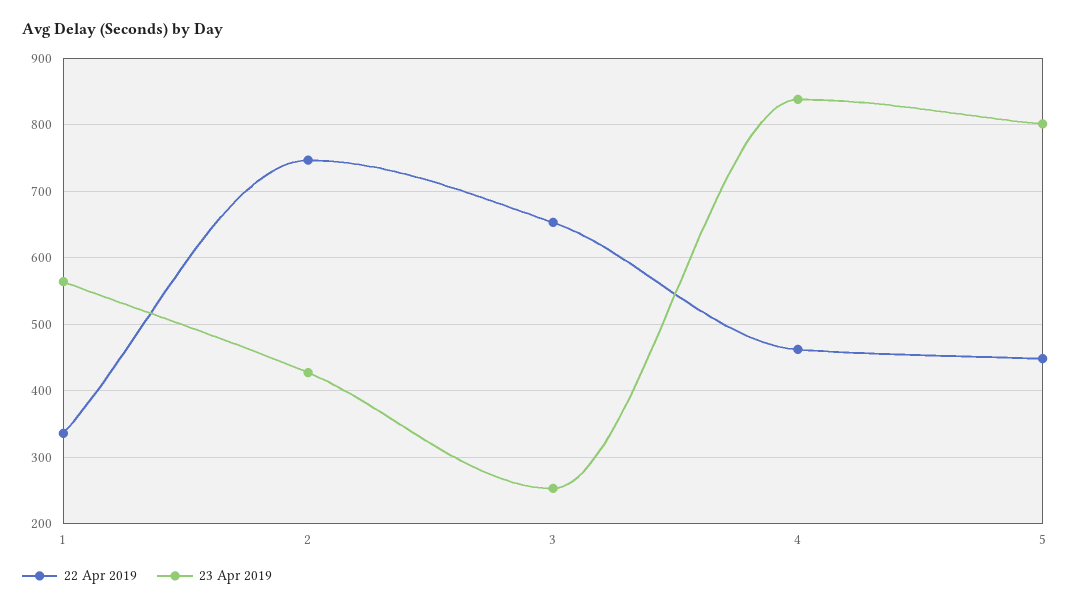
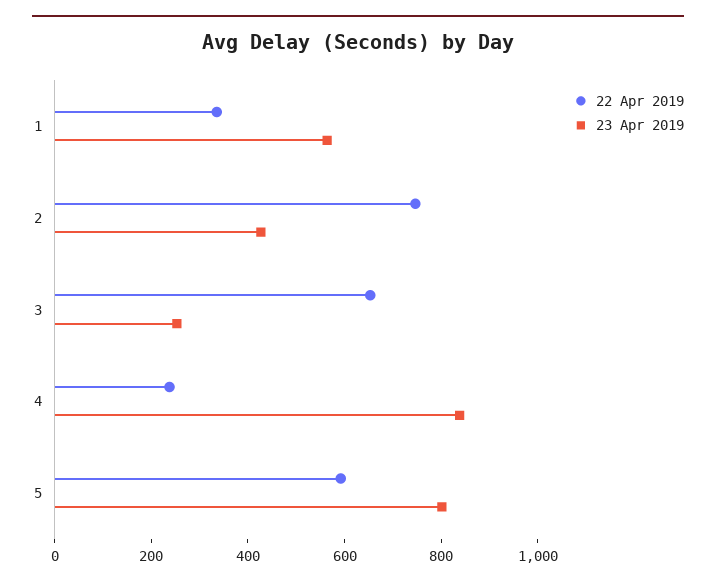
  {
    "22 Apr 2019": {
      "1": 340,
      "2": 750,
      "3": 650,
-     "4": 460,
+     "4": 250,
-     "5": 450
+     "5": 600
    },
    "23 Apr 2019": {
      "1": 560,
      "2": 430,
      "3": 250,
      "4": 840,
      "5": 800
    }
  }

